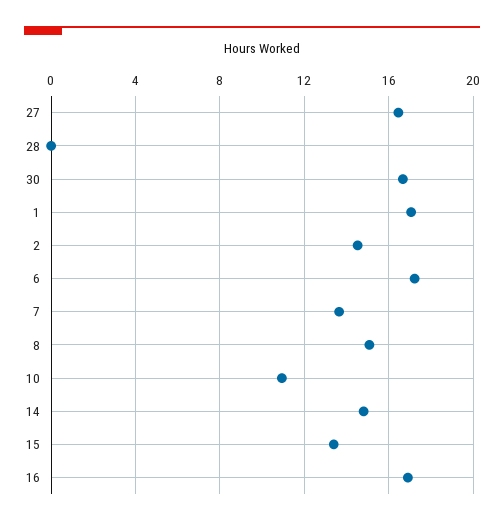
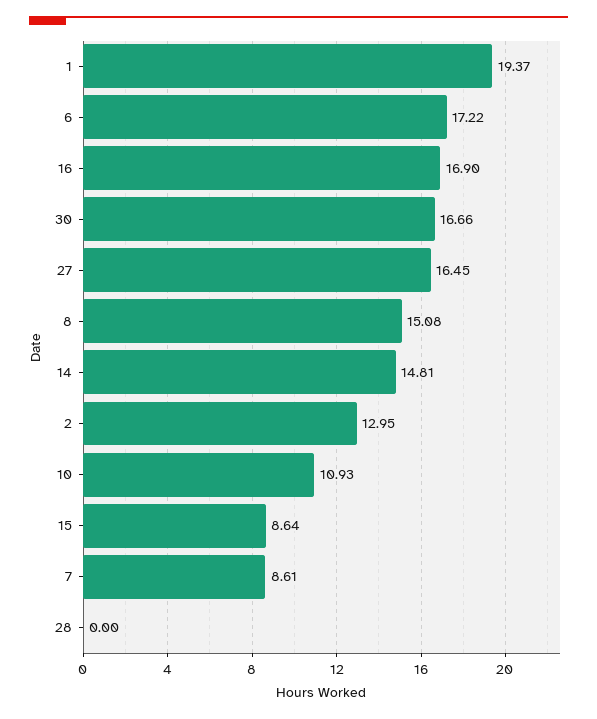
  {
    "27": 16.45,
    "28": 0,
    "30": 16.66,
-   "1": 17,
+   "1": 19.37,
-   "2": 14.5,
+   "2": 12.95,
    "6": 17.22,
-   "7": 13.5,
+   "7": 8.61,
    "8": 15.08,
    "10": 10.93,
    "14": 14.81,
-   "15": 13.5,
+   "15": 8.64,
    "16": 16.9
  }

